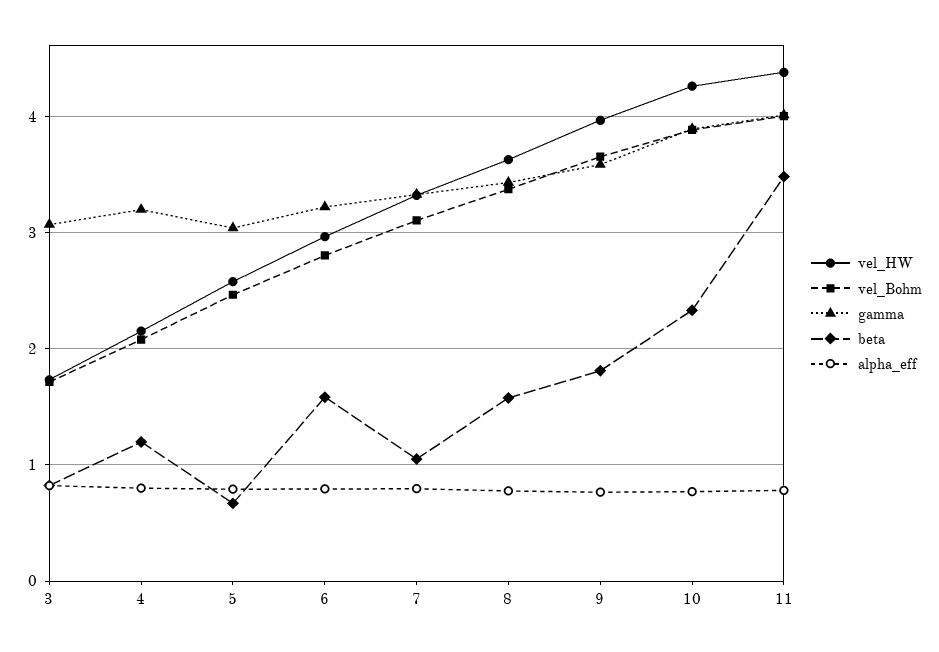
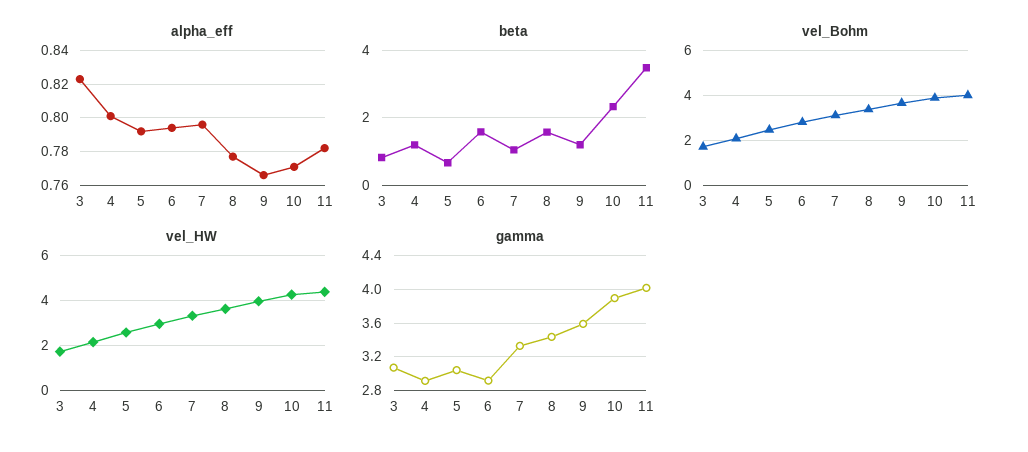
  {
    "vel_HW": {
      "3": 1.7,
      "4": 2.2,
      "5": 2.6,
      "6": 3,
      "7": 3.3,
      "8": 3.6,
      "9": 4,
      "10": 4.3,
      "11": 4.4
    },
    "vel_Bohm": {
      "3": 1.7,
      "4": 2.1,
      "5": 2.5,
      "6": 2.8,
      "7": 3.1,
      "8": 3.4,
      "9": 3.7,
      "10": 3.9,
      "11": 4
    },
    "gamma": {
      "3": 3.1,
-     "4": 3.2,
+     "4": 2.9,
      "5": 3,
-     "6": 3.2,
+     "6": 2.9,
      "7": 3.3,
      "8": 3.4,
      "9": 3.6,
      "10": 3.9,
      "11": 4
    },
    "beta": {
      "3": 0.8,
      "4": 1.2,
      "5": 0.7,
      "6": 1.6,
      "7": 1.1,
      "8": 1.6,
-     "9": 1.8,
+     "9": 1.2,
      "10": 2.3,
      "11": 3.5
    },
    "alpha_eff": {
      "3": 0.825,
      "4": 0.8,
      "5": 0.79,
      "6": 0.795,
      "7": 0.795,
      "8": 0.775,
      "9": 0.765,
      "10": 0.77,
      "11": 0.78
    }
  }

